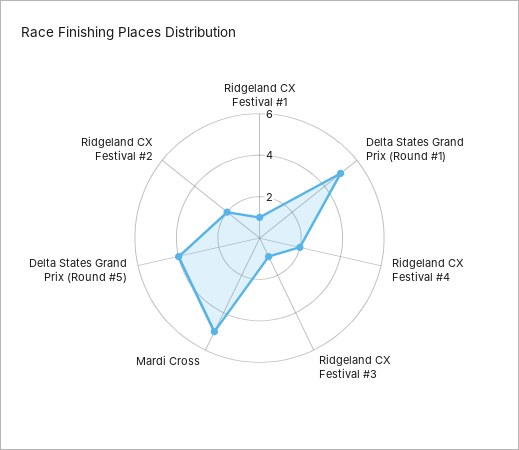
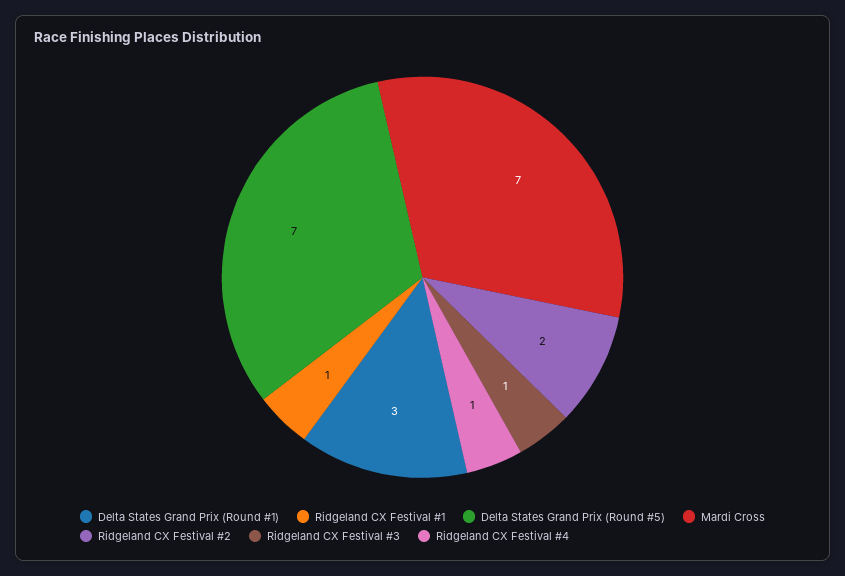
  {
    "Ridgeland CX Festival #1": 1,
-   "Delta States Grand Prix (Round #1)": 5,
+   "Delta States Grand Prix (Round #1)": 3,
-   "Ridgeland CX Festival #4": 2,
+   "Ridgeland CX Festival #4": 1,
    "Ridgeland CX Festival #3": 1,
-   "Mardi Cross": 5,
+   "Mardi Cross": 7,
-   "Delta States Grand Prix (Round #5)": 4,
+   "Delta States Grand Prix (Round #5)": 7,
    "Ridgeland CX Festival #2": 2
  }

